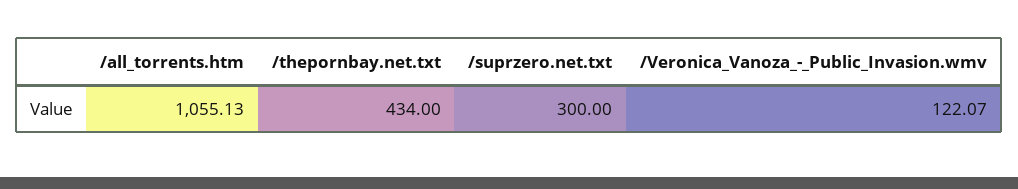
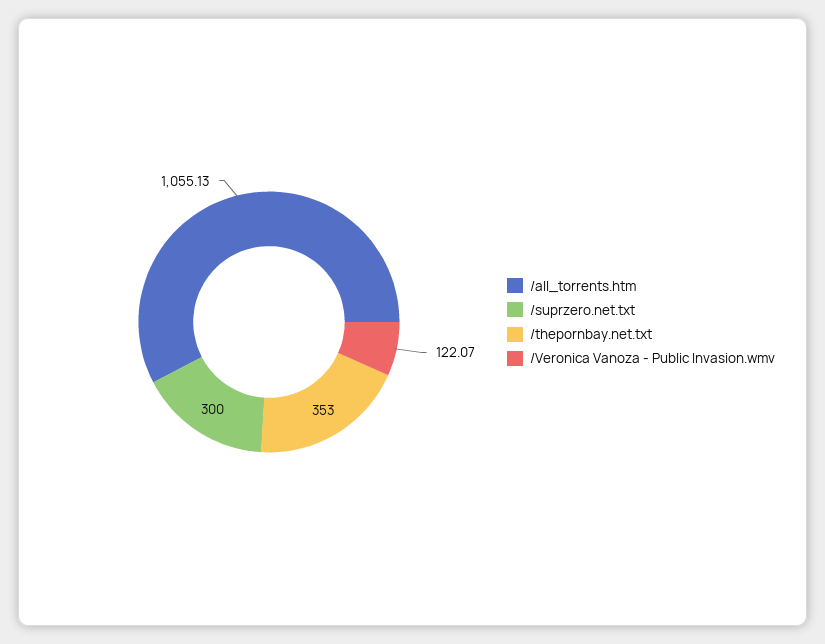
  {
    "/all_torrents.htm": 1055.13,
-   "/thepornbay.net.txt": 434,
+   "/thepornbay.net.txt": 353,
    "/suprzero.net.txt": 300,
    "/Veronica_Vanoza_-_Public_Invasion.wmv": 122.07
  }

